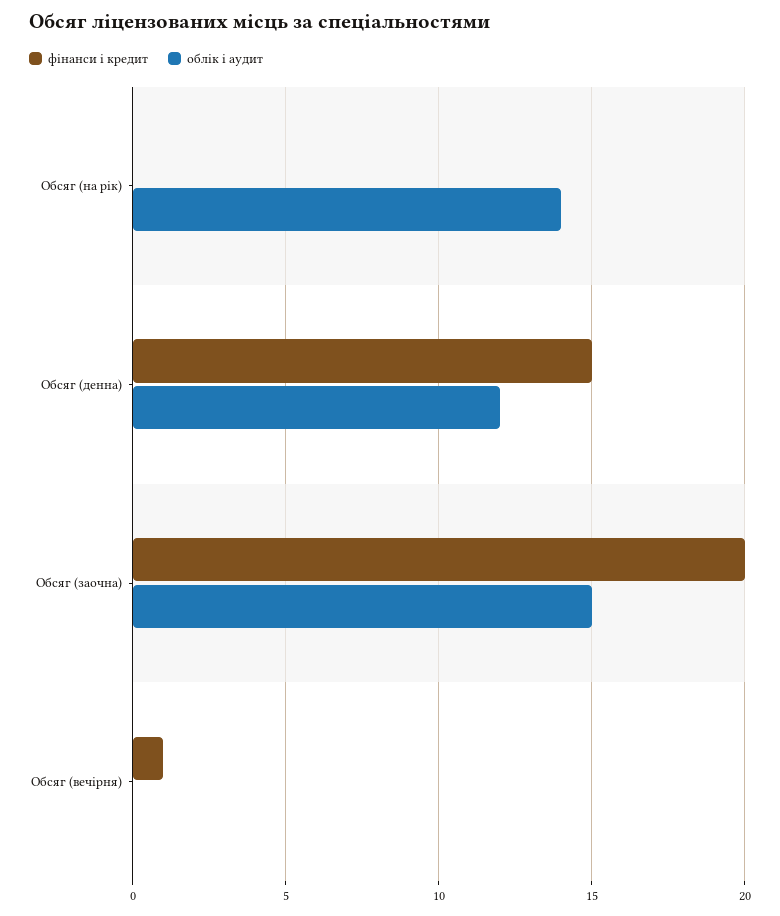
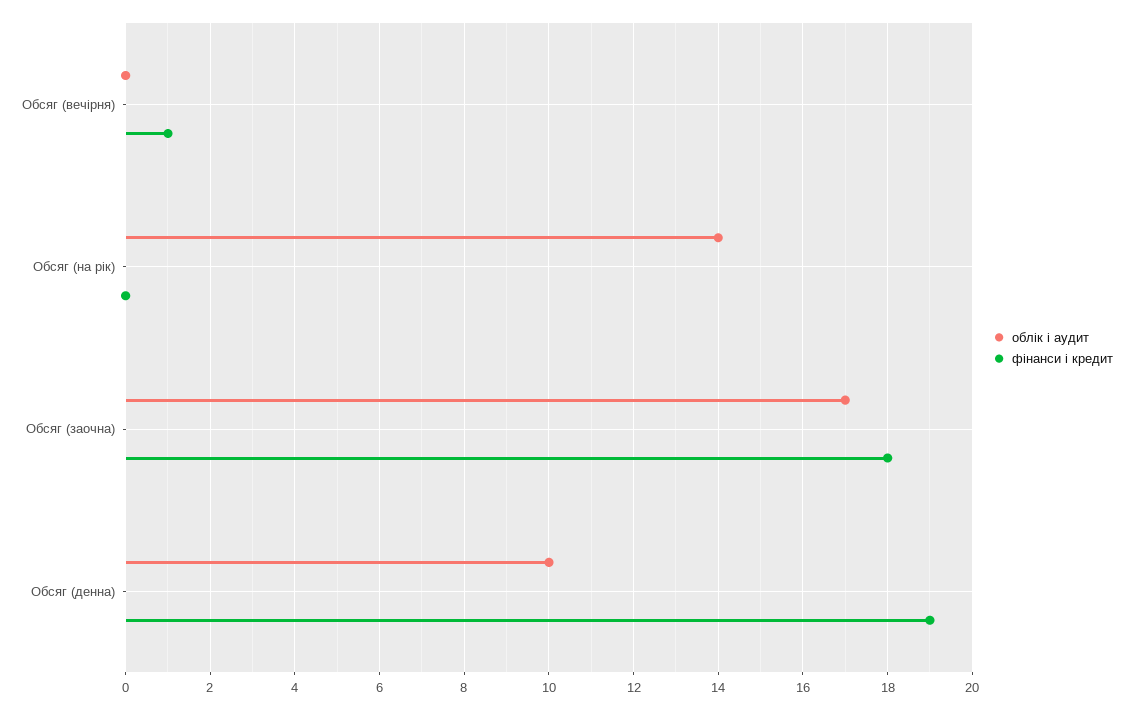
  {
    "фінанси і кредит": {
      "Обсяг (на рік)": 0,
-     "Обсяг (денна)": 15,
+     "Обсяг (денна)": 19,
-     "Обсяг (заочна)": 20,
+     "Обсяг (заочна)": 18,
      "Обсяг (вечірня)": 1
    },
    "облік і аудит": {
      "Обсяг (на рік)": 14,
-     "Обсяг (денна)": 12,
+     "Обсяг (денна)": 10,
-     "Обсяг (заочна)": 15,
+     "Обсяг (заочна)": 17,
      "Обсяг (вечірня)": 0
    }
  }

